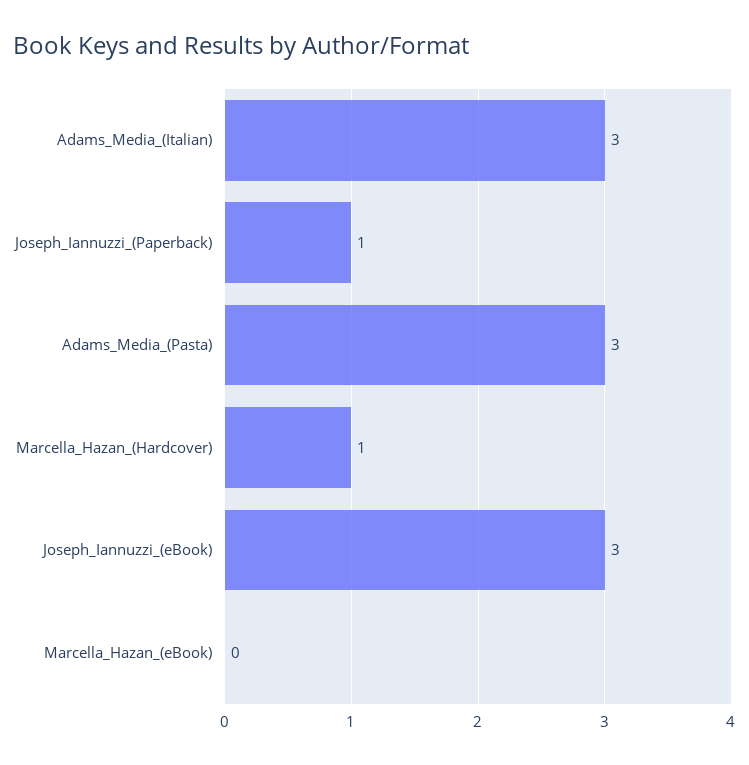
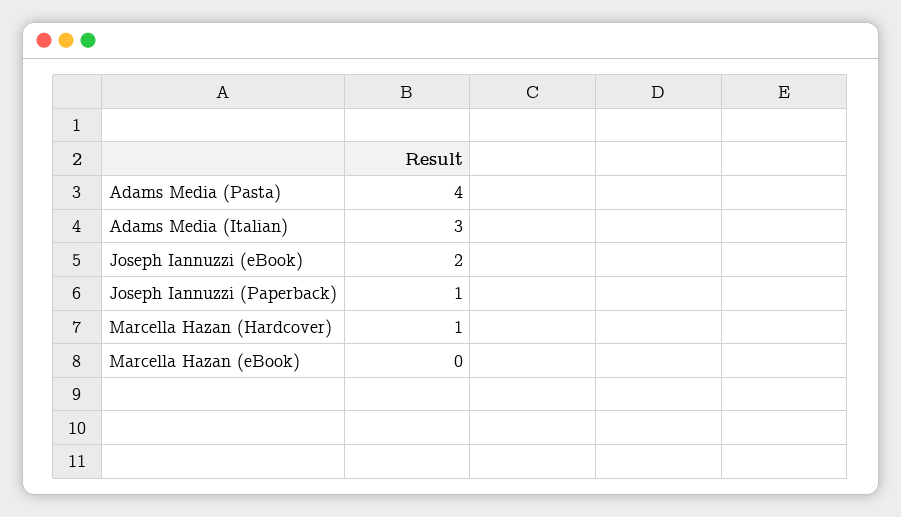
  {
    "Adams_Media_(Italian)": 3,
    "Joseph_Iannuzzi_(Paperback)": 1,
-   "Adams_Media_(Pasta)": 3,
+   "Adams_Media_(Pasta)": 4,
    "Marcella_Hazan_(Hardcover)": 1,
-   "Joseph_Iannuzzi_(eBook)": 3,
+   "Joseph_Iannuzzi_(eBook)": 2,
    "Marcella_Hazan_(eBook)": 0
  }

